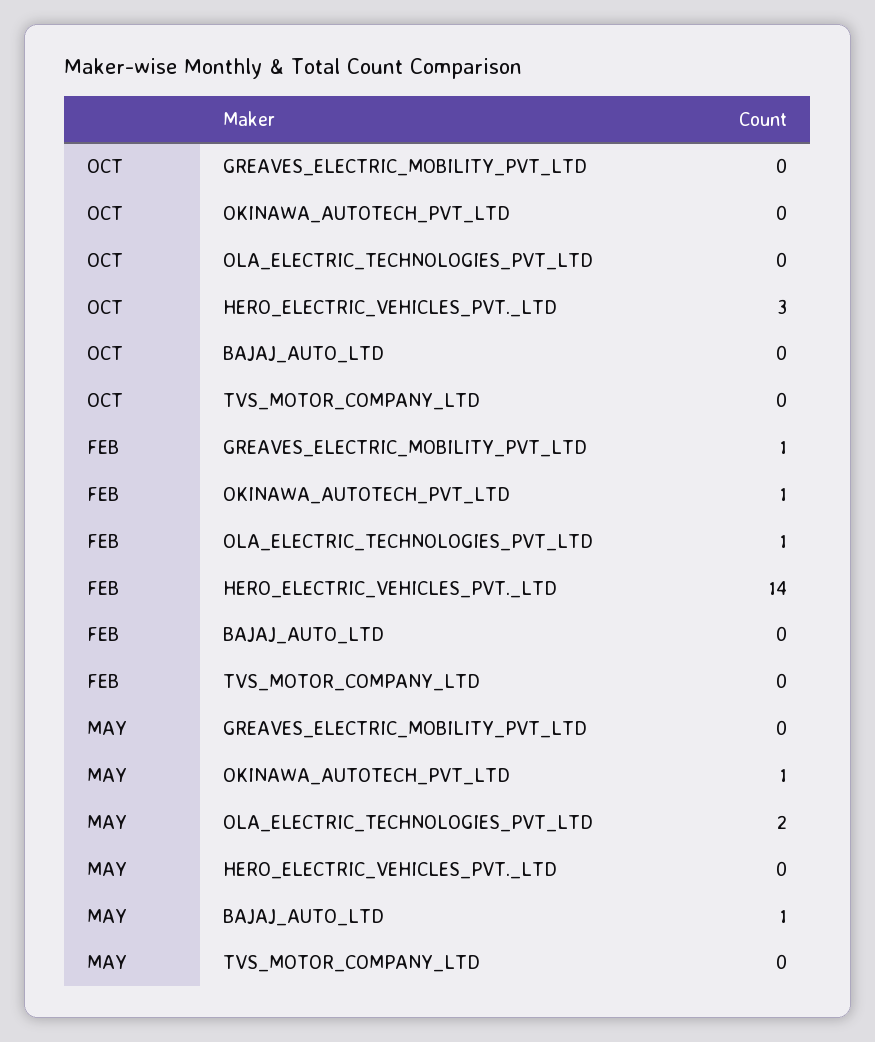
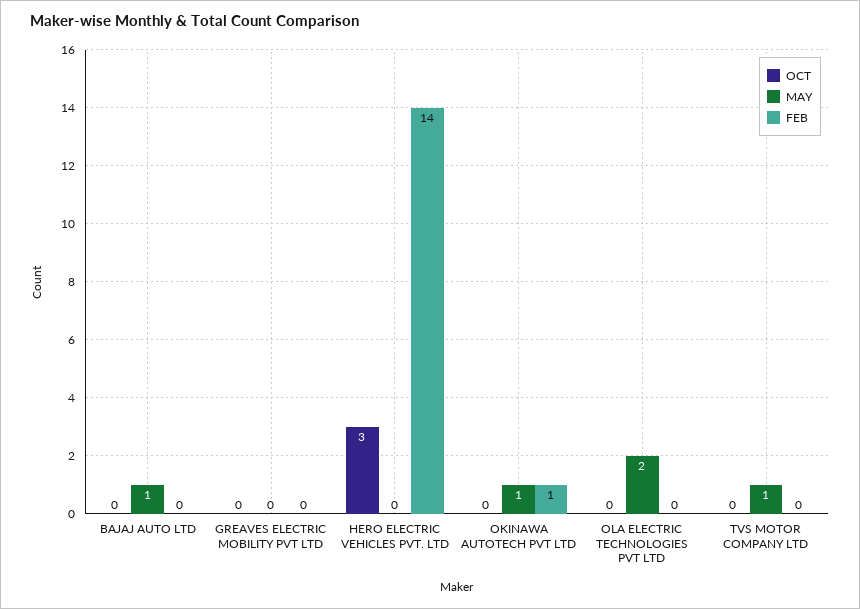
  {
    "OCT": {
      "GREAVES_ELECTRIC_MOBILITY_PVT_LTD": 0,
      "OKINAWA_AUTOTECH_PVT_LTD": 0,
      "OLA_ELECTRIC_TECHNOLOGIES_PVT_LTD": 0,
      "HERO_ELECTRIC_VEHICLES_PVT._LTD": 3,
      "BAJAJ_AUTO_LTD": 0,
      "TVS_MOTOR_COMPANY_LTD": 0
    },
    "FEB": {
-     "GREAVES_ELECTRIC_MOBILITY_PVT_LTD": 1,
+     "GREAVES_ELECTRIC_MOBILITY_PVT_LTD": 0,
      "OKINAWA_AUTOTECH_PVT_LTD": 1,
-     "OLA_ELECTRIC_TECHNOLOGIES_PVT_LTD": 1,
+     "OLA_ELECTRIC_TECHNOLOGIES_PVT_LTD": 0,
      "HERO_ELECTRIC_VEHICLES_PVT._LTD": 14,
      "BAJAJ_AUTO_LTD": 0,
      "TVS_MOTOR_COMPANY_LTD": 0
    },
    "MAY": {
      "GREAVES_ELECTRIC_MOBILITY_PVT_LTD": 0,
      "OKINAWA_AUTOTECH_PVT_LTD": 1,
      "OLA_ELECTRIC_TECHNOLOGIES_PVT_LTD": 2,
      "HERO_ELECTRIC_VEHICLES_PVT._LTD": 0,
      "BAJAJ_AUTO_LTD": 1,
-     "TVS_MOTOR_COMPANY_LTD": 0
+     "TVS_MOTOR_COMPANY_LTD": 1
    }
  }

